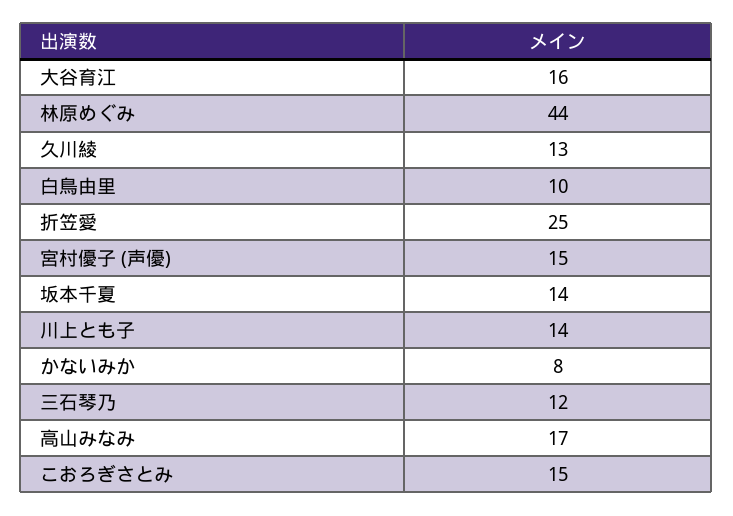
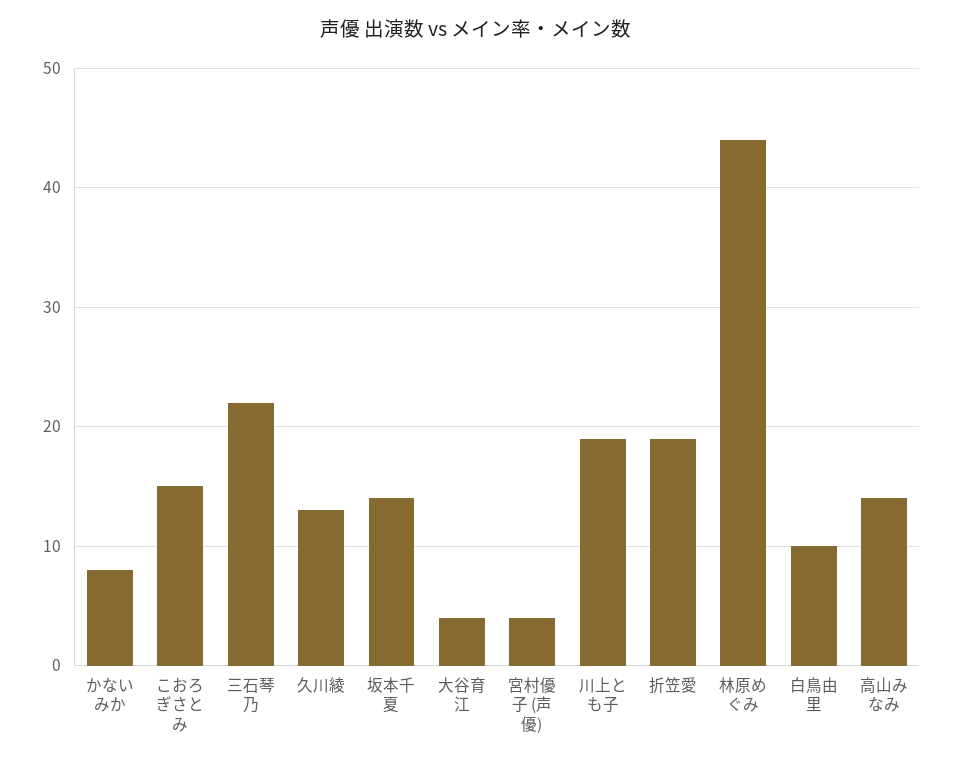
  {
-   "大谷育江": 16,
+   "大谷育江": 4,
    "林原めぐみ": 44,
    "久川綾": 13,
    "白鳥由里": 10,
-   "折笠愛": 25,
+   "折笠愛": 19,
-   "宮村優子 (声優)": 15,
+   "宮村優子 (声優)": 4,
    "坂本千夏": 14,
-   "川上とも子": 14,
+   "川上とも子": 19,
    "かないみか": 8,
-   "三石琴乃": 12,
+   "三石琴乃": 22,
-   "高山みなみ": 17,
+   "高山みなみ": 14,
    "こおろぎさとみ": 15
  }

